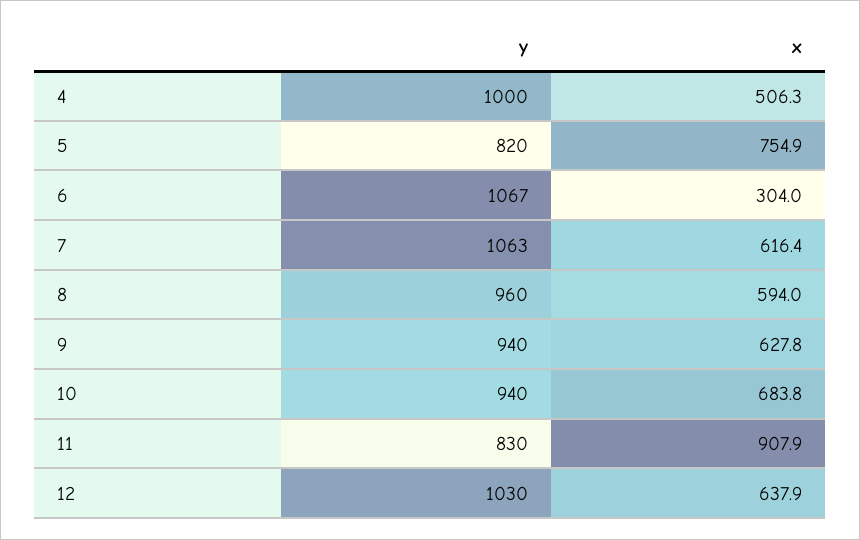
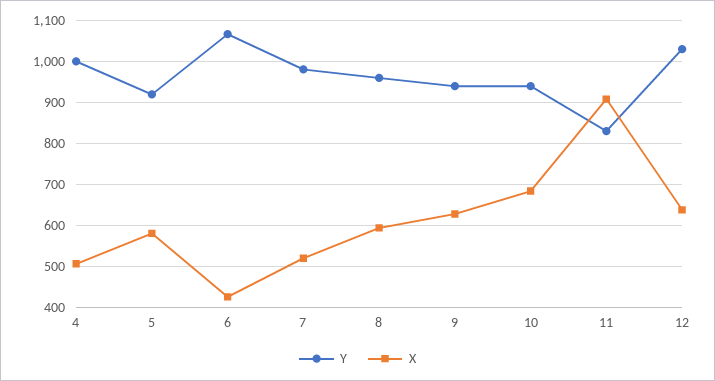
  {
    "y": {
      "4": 1000,
-     "5": 820,
+     "5": 920,
      "6": 1067,
-     "7": 1063,
+     "7": 980,
      "8": 960,
      "9": 940,
      "10": 940,
      "11": 830,
      "12": 1030
    },
    "x": {
      "4": 506.3,
-     "5": 754.9,
+     "5": 580,
-     "6": 304,
+     "6": 420,
-     "7": 616.4,
+     "7": 520,
      "8": 594,
      "9": 627.8,
      "10": 683.8,
      "11": 907.9,
      "12": 637.9
    }
  }

